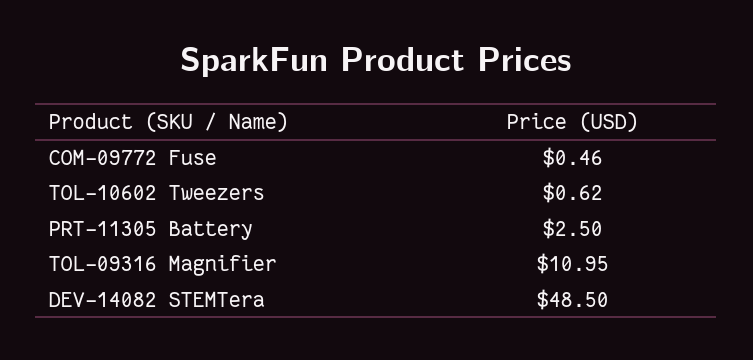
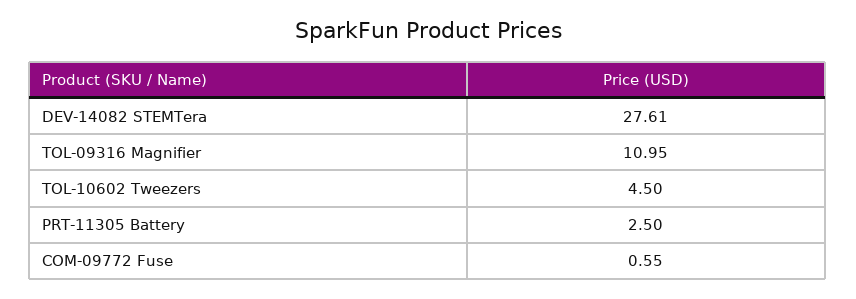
  {
-   "COM-09772 Fuse": 0.46,
+   "COM-09772 Fuse": 0.55,
-   "TOL-10602 Tweezers": 0.62,
+   "TOL-10602 Tweezers": 4.5,
    "PRT-11305 Battery": 2.5,
    "TOL-09316 Magnifier": 10.95,
-   "DEV-14082 STEMTera": 48.5
+   "DEV-14082 STEMTera": 27.61
  }

